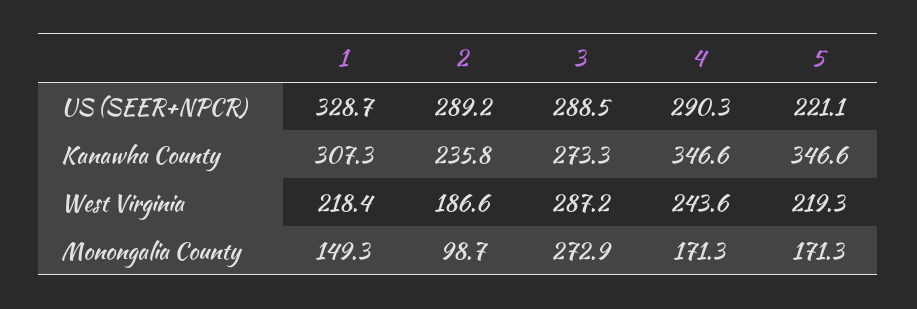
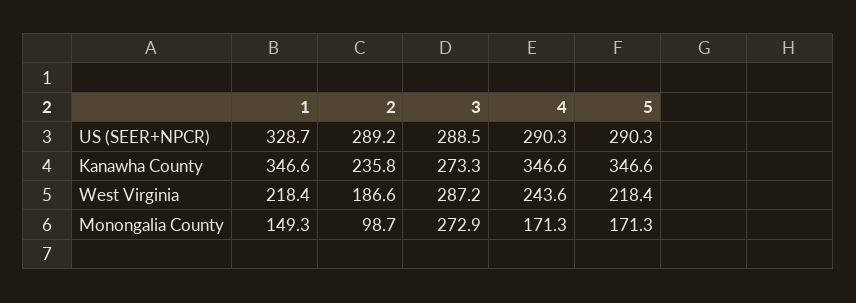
  {
    "1": {
      "US (SEER+NPCR)": 328.7,
-     "Kanawha County": 307.3,
+     "Kanawha County": 346.6,
      "West Virginia": 218.4,
      "Monongalia County": 149.3
    },
    "2": {
      "US (SEER+NPCR)": 289.2,
      "Kanawha County": 235.8,
      "West Virginia": 186.6,
      "Monongalia County": 98.7
    },
    "3": {
      "US (SEER+NPCR)": 288.5,
      "Kanawha County": 273.3,
      "West Virginia": 287.2,
      "Monongalia County": 272.9
    },
    "4": {
      "US (SEER+NPCR)": 290.3,
      "Kanawha County": 346.6,
      "West Virginia": 243.6,
      "Monongalia County": 171.3
    },
    "5": {
-     "US (SEER+NPCR)": 221.1,
+     "US (SEER+NPCR)": 290.3,
      "Kanawha County": 346.6,
-     "West Virginia": 219.3,
+     "West Virginia": 218.4,
      "Monongalia County": 171.3
    }
  }

